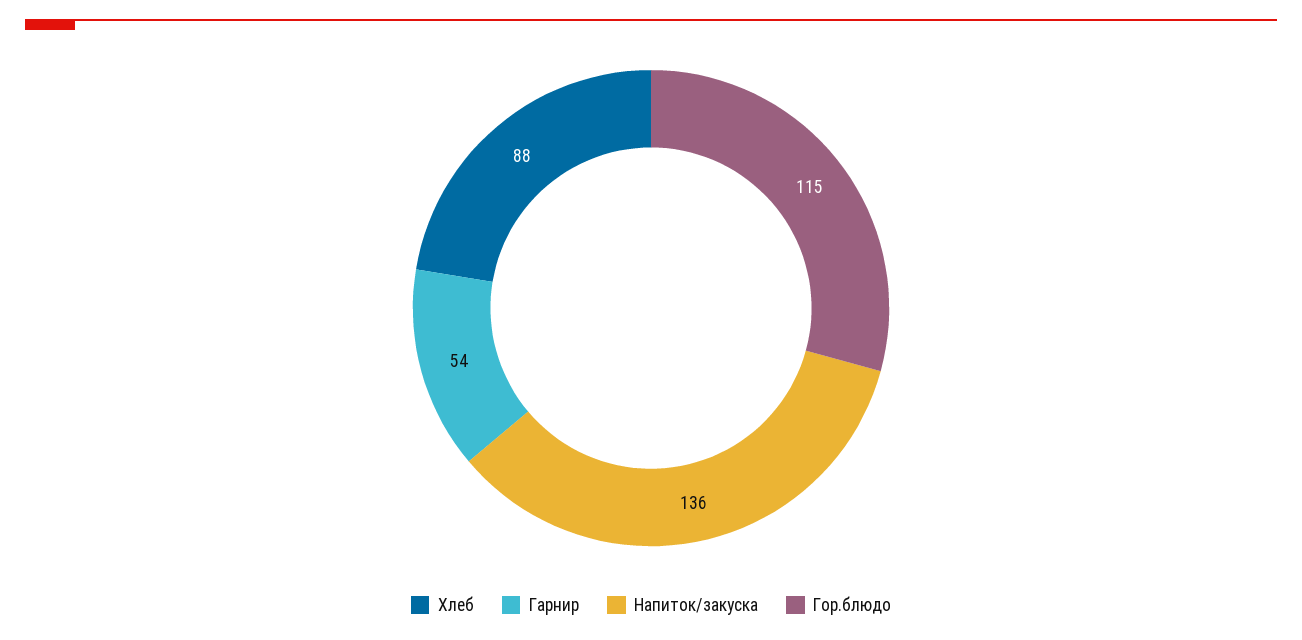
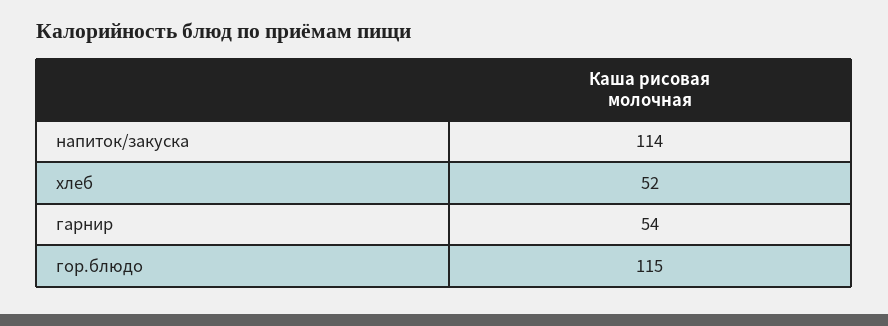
  {
-   "Хлеб": 88,
+   "Хлеб": 52,
    "Гарнир": 54,
-   "Напиток/закуска": 136,
+   "Напиток/закуска": 114,
    "Гор.блюдо": 115
  }

